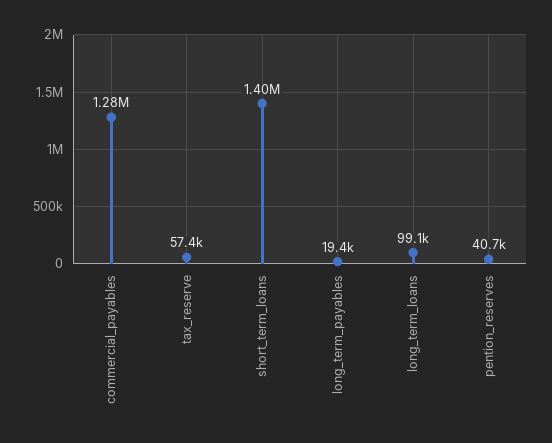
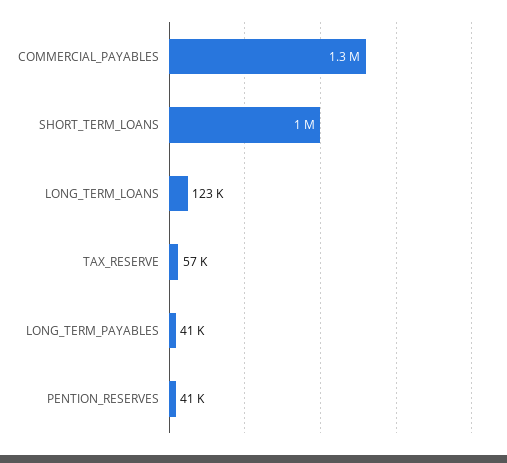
  {
    "commercial_payables": 1280000,
    "tax_reserve": 57400,
-   "short_term_loans": 1400000,
+   "short_term_loans": 1000000,
-   "long_term_payables": 19400,
+   "long_term_payables": 41000,
-   "long_term_loans": 99100,
+   "long_term_loans": 123000,
    "pention_reserves": 40700
  }

